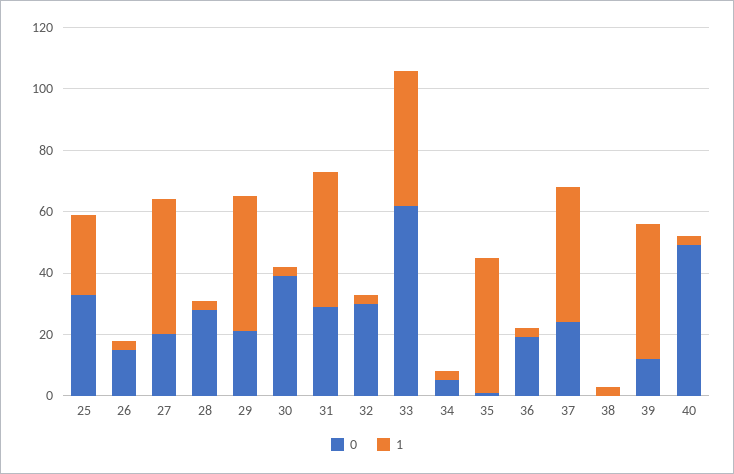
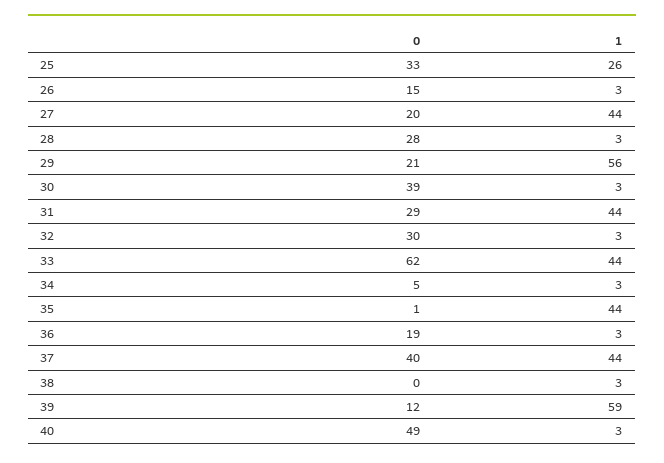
  {
    "0": {
      "25": 33,
      "26": 15,
      "27": 20,
      "28": 28,
      "29": 21,
      "30": 39,
      "31": 29,
      "32": 30,
      "33": 62,
      "34": 5,
      "35": 1,
      "36": 19,
-     "37": 25,
+     "37": 40,
      "38": 0,
      "39": 12,
      "40": 49
    },
    "1": {
      "25": 26,
      "26": 3,
      "27": 44,
      "28": 3,
-     "29": 45,
+     "29": 56,
      "30": 3,
      "31": 44,
      "32": 3,
      "33": 44,
      "34": 3,
      "35": 44,
      "36": 3,
      "37": 44,
      "38": 3,
-     "39": 45,
+     "39": 59,
      "40": 3
    }
  }

